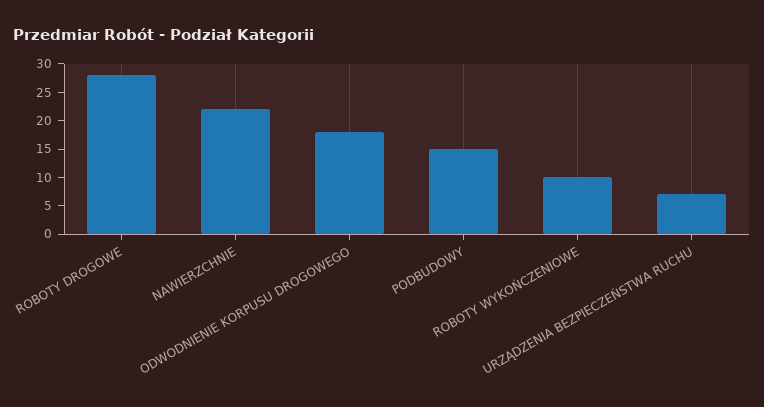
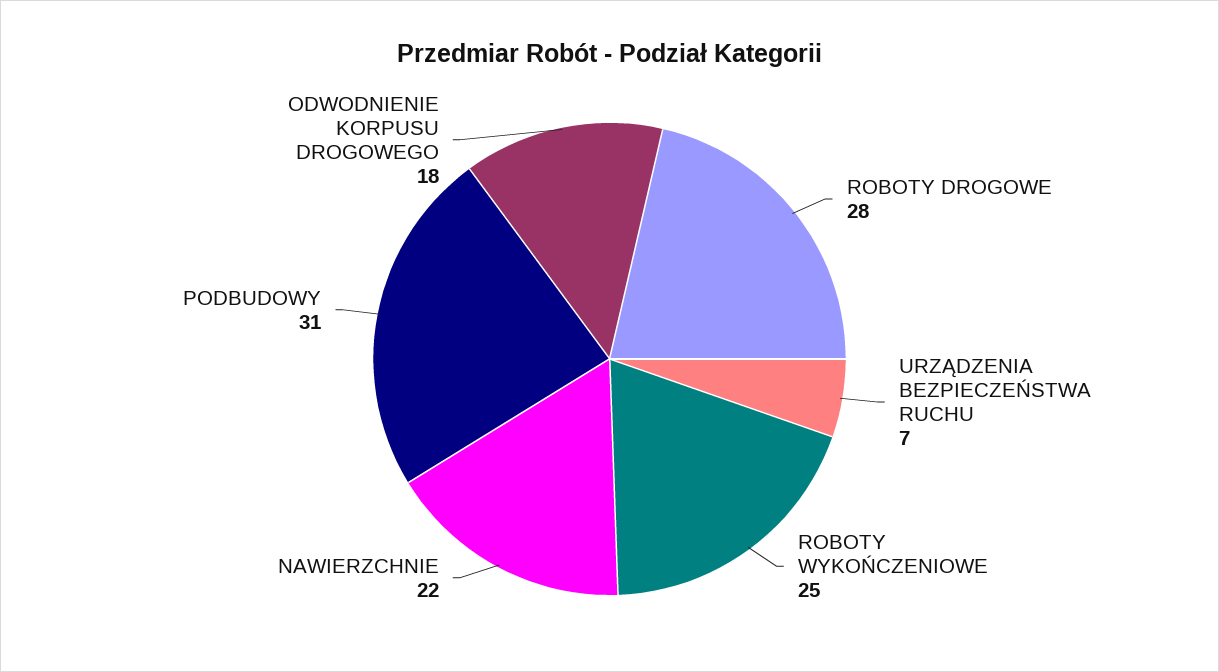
  {
    "ROBOTY DROGOWE": 28,
    "NAWIERZCHNIE": 22,
    "ODWODNIENIE KORPUSU DROGOWEGO": 18,
-   "PODBUDOWY": 15,
+   "PODBUDOWY": 31,
-   "ROBOTY WYKOŃCZENIOWE": 10,
+   "ROBOTY WYKOŃCZENIOWE": 25,
    "URZĄDZENIA BEZPIECZEŃSTWA RUCHU": 7
  }

